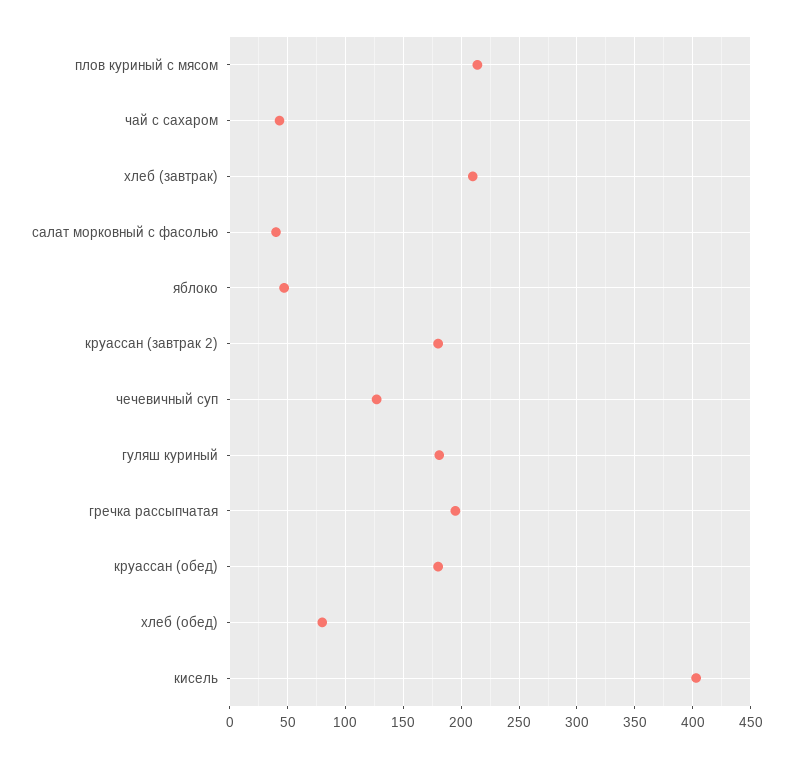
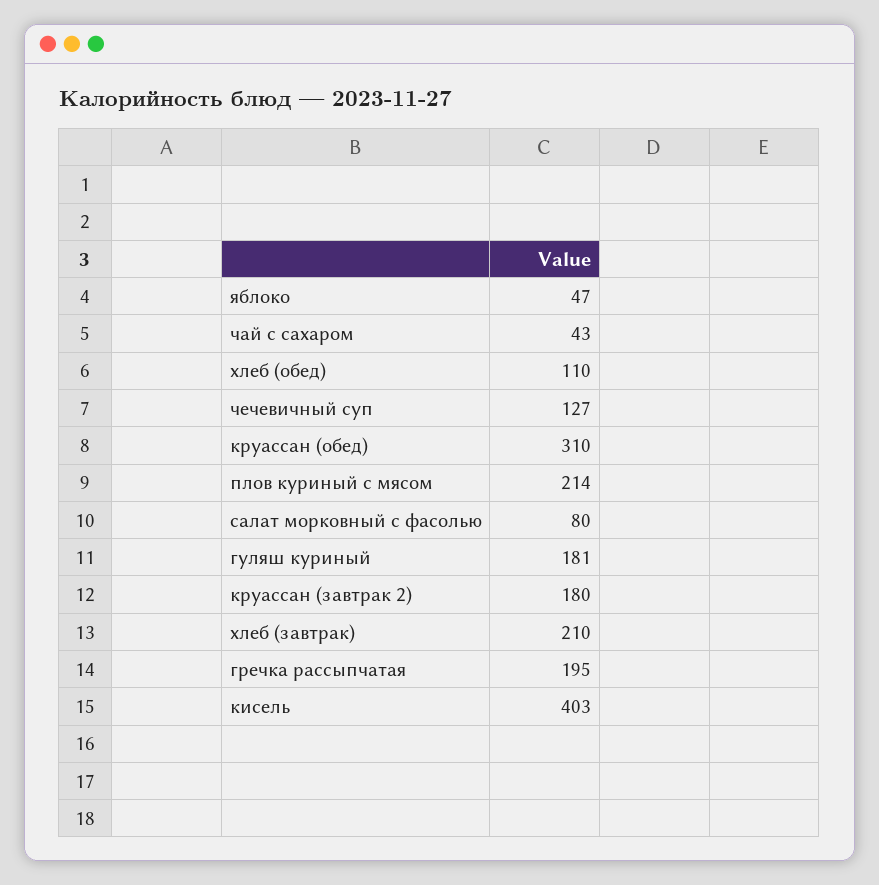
  {
    "плов куриный с мясом": 214,
    "чай с сахаром": 43,
    "хлеб (завтрак)": 210,
-   "салат морковный с фасолью": 40,
+   "салат морковный с фасолью": 80,
    "яблоко": 47,
    "круассан (завтрак 2)": 180,
    "чечевичный суп": 127,
    "гуляш куриный": 181,
    "гречка рассыпчатая": 195,
-   "круассан (обед)": 180,
+   "круассан (обед)": 310,
-   "хлеб (обед)": 80,
+   "хлеб (обед)": 110,
    "кисель": 403
  }

